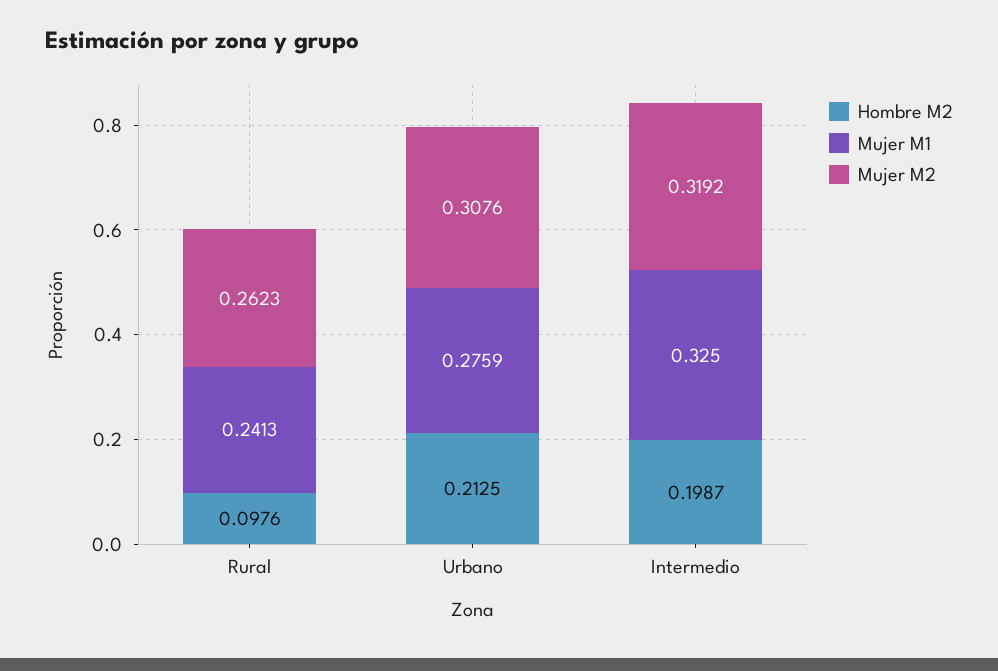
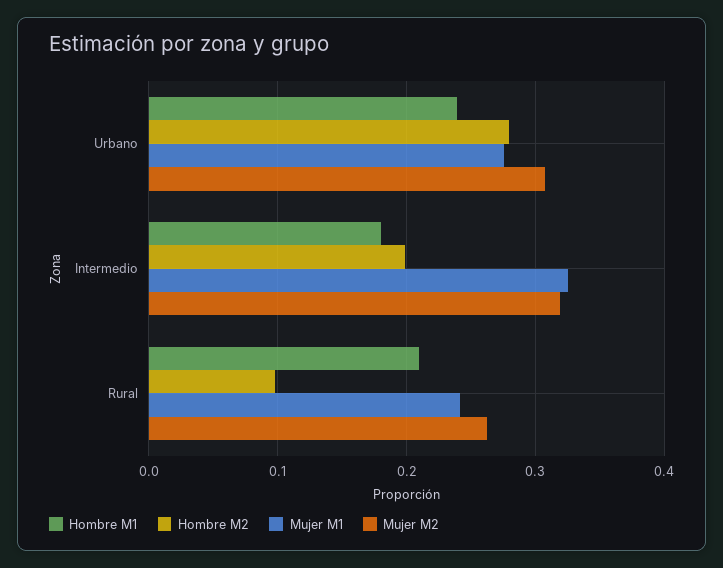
  {
    "Hombre M2": {
      "Rural": 0.0976,
-     "Urbano": 0.2125,
+     "Urbano": 0.28,
      "Intermedio": 0.1987
    },
    "Mujer M1": {
      "Rural": 0.2413,
      "Urbano": 0.2759,
      "Intermedio": 0.325
    },
    "Mujer M2": {
      "Rural": 0.2623,
      "Urbano": 0.3076,
      "Intermedio": 0.3192
-   }
+   },
+   "Hombre M1": {
+     "Urbano": 0.24,
+     "Intermedio": 0.18,
+     "Rural": 0.21
+   }
  }

